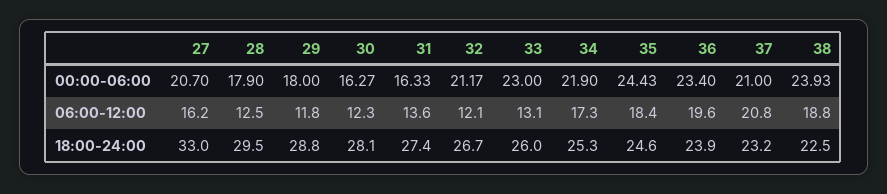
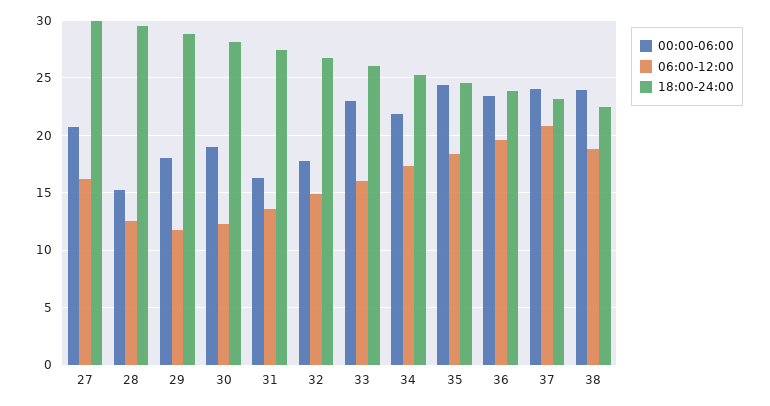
  {
    "00:00-06:00": {
      "27": 20.7,
-     "28": 17.9,
+     "28": 15,
      "29": 18,
-     "30": 16.27,
+     "30": 19,
      "31": 16.33,
-     "32": 21.17,
+     "32": 18,
      "33": 23,
      "34": 21.9,
      "35": 24.43,
      "36": 23.4,
-     "37": 21,
+     "37": 24,
      "38": 23.93
    },
    "06:00-12:00": {
      "27": 16.2,
      "28": 12.5,
      "29": 11.8,
      "30": 12.3,
      "31": 13.6,
-     "32": 12.1,
+     "32": 15,
-     "33": 13.1,
+     "33": 16,
      "34": 17.3,
      "35": 18.4,
      "36": 19.6,
      "37": 20.8,
      "38": 18.8
    },
    "18:00-24:00": {
-     "27": 33,
+     "27": 30,
      "28": 29.5,
      "29": 28.8,
      "30": 28.1,
      "31": 27.4,
      "32": 26.7,
      "33": 26,
      "34": 25.3,
      "35": 24.6,
      "36": 23.9,
      "37": 23.2,
      "38": 22.5
    }
  }

